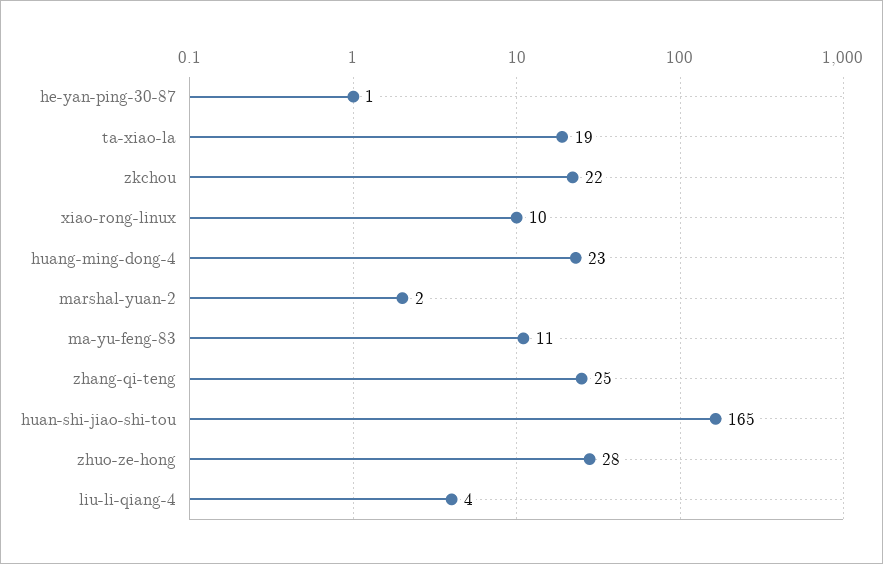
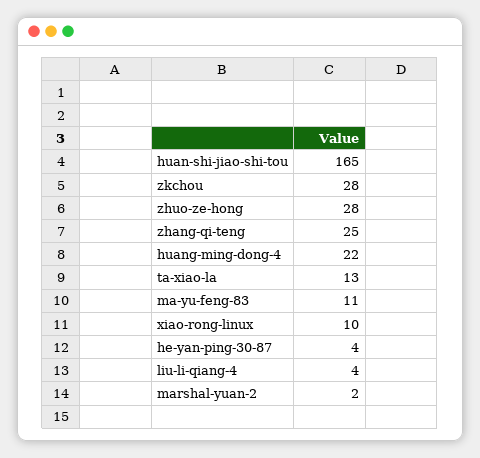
  {
-   "he-yan-ping-30-87": 1,
+   "he-yan-ping-30-87": 4,
-   "ta-xiao-la": 19,
+   "ta-xiao-la": 13,
-   "zkchou": 22,
+   "zkchou": 28,
    "xiao-rong-linux": 10,
-   "huang-ming-dong-4": 23,
+   "huang-ming-dong-4": 22,
    "marshal-yuan-2": 2,
    "ma-yu-feng-83": 11,
    "zhang-qi-teng": 25,
    "huan-shi-jiao-shi-tou": 165,
    "zhuo-ze-hong": 28,
    "liu-li-qiang-4": 4
  }

